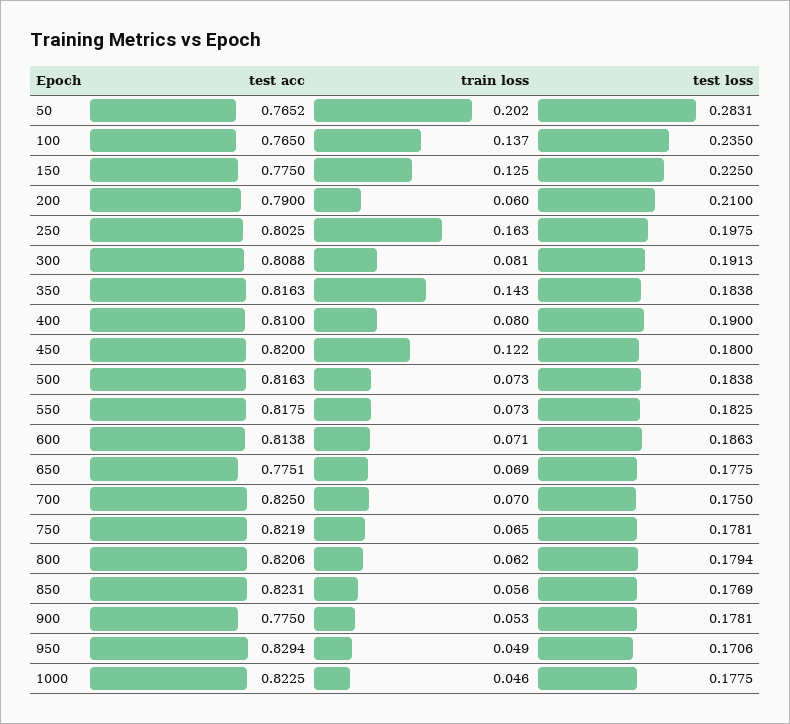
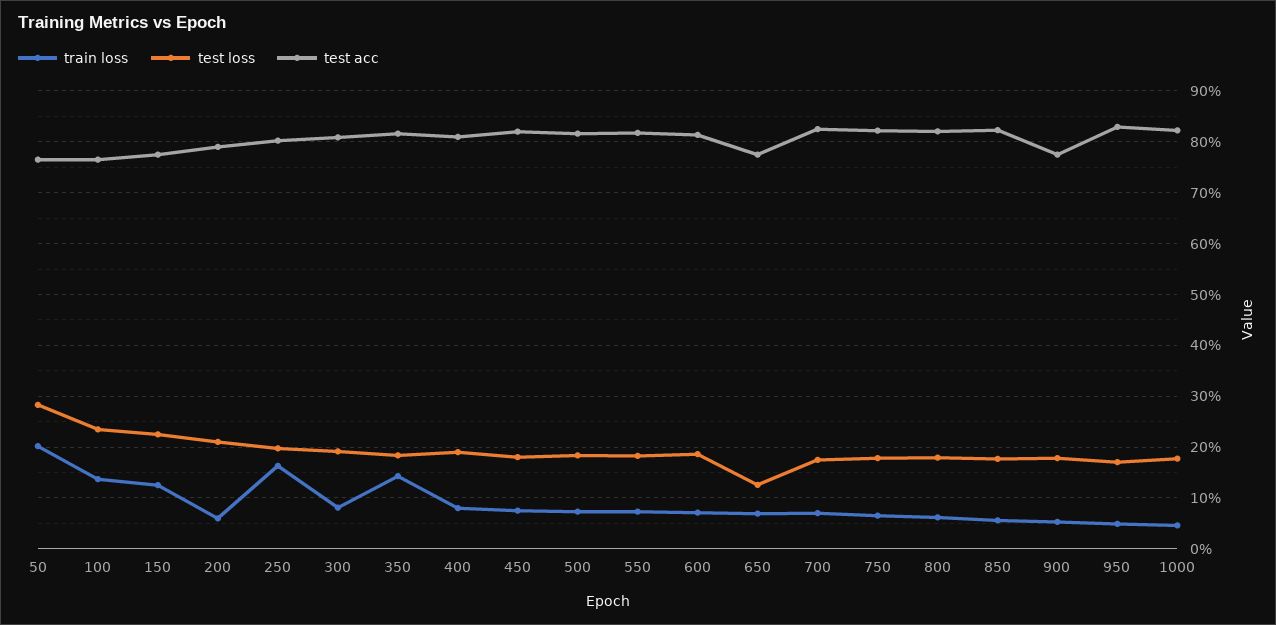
  {
    "test acc": {
      "50": 0.7652,
      "100": 0.765,
      "150": 0.775,
      "200": 0.79,
      "250": 0.8025,
      "300": 0.8088,
      "350": 0.8163,
      "400": 0.81,
      "450": 0.82,
      "500": 0.8163,
      "550": 0.8175,
      "600": 0.8138,
      "650": 0.7751,
      "700": 0.825,
      "750": 0.8219,
      "800": 0.8206,
      "850": 0.8231,
      "900": 0.775,
      "950": 0.8294,
      "1000": 0.8225
    },
    "train loss": {
      "50": 0.202,
      "100": 0.137,
      "150": 0.125,
      "200": 0.06,
      "250": 0.163,
      "300": 0.081,
      "350": 0.143,
      "400": 0.08,
-     "450": 0.122,
+     "450": 0.08,
      "500": 0.073,
      "550": 0.073,
      "600": 0.071,
      "650": 0.069,
      "700": 0.07,
      "750": 0.065,
      "800": 0.062,
      "850": 0.056,
      "900": 0.053,
      "950": 0.049,
      "1000": 0.046
    },
    "test loss": {
      "50": 0.2831,
      "100": 0.235,
      "150": 0.225,
      "200": 0.21,
      "250": 0.1975,
      "300": 0.1913,
      "350": 0.1838,
      "400": 0.19,
      "450": 0.18,
      "500": 0.1838,
      "550": 0.1825,
      "600": 0.1863,
-     "650": 0.1775,
+     "650": 0.12,
      "700": 0.175,
      "750": 0.1781,
      "800": 0.1794,
      "850": 0.1769,
      "900": 0.1781,
      "950": 0.1706,
      "1000": 0.1775
    }
  }

